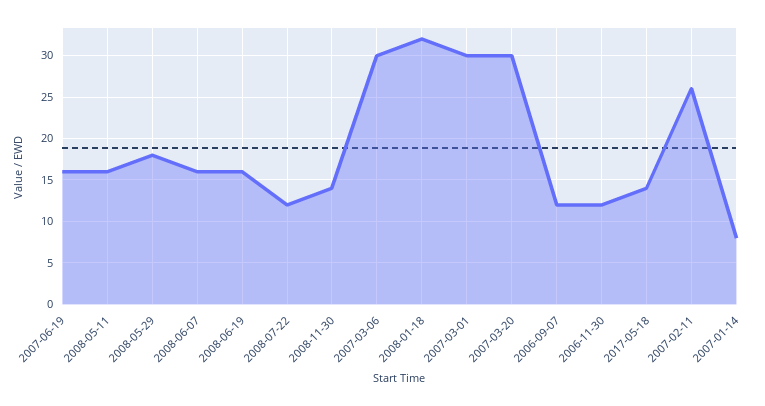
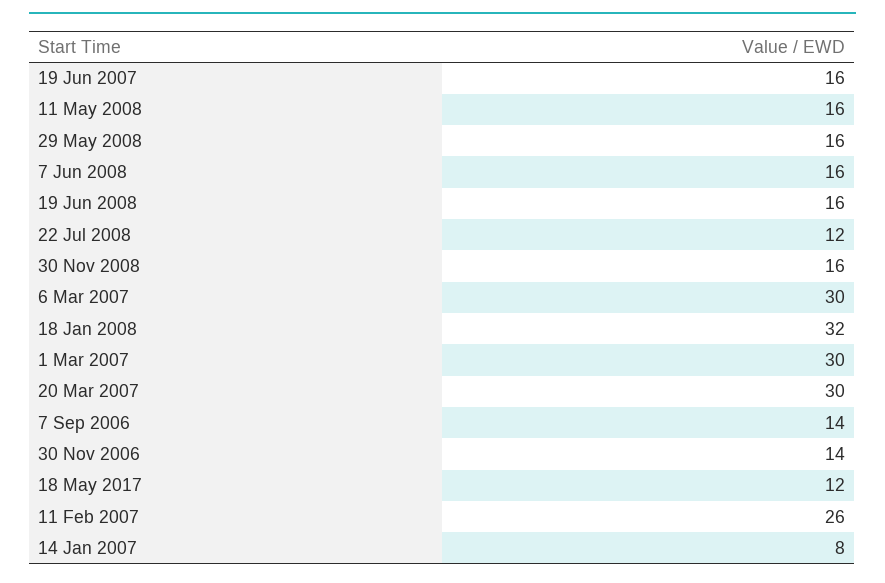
  {
    "2007-06-19": 16,
    "2008-05-11": 16,
-   "2008-05-29": 18,
+   "2008-05-29": 16,
    "2008-06-07": 16,
    "2008-06-19": 16,
    "2008-07-22": 12,
-   "2008-11-30": 14,
+   "2008-11-30": 16,
    "2007-03-06": 30,
    "2008-01-18": 32,
    "2007-03-01": 30,
    "2007-03-20": 30,
-   "2006-09-07": 12,
+   "2006-09-07": 14,
-   "2006-11-30": 12,
+   "2006-11-30": 14,
-   "2017-05-18": 14,
+   "2017-05-18": 12,
    "2007-02-11": 26,
    "2007-01-14": 8
  }

